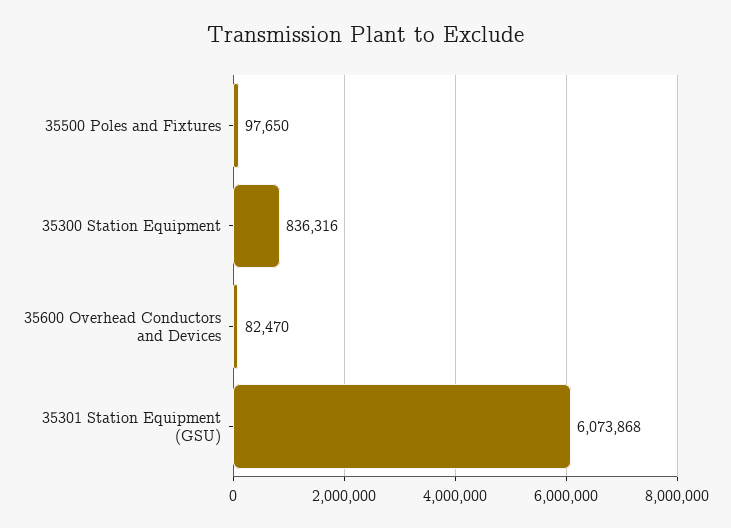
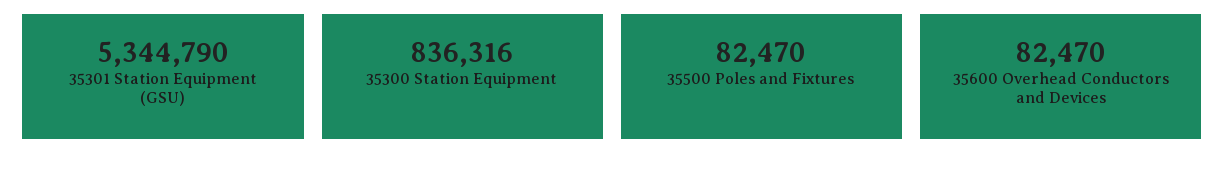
  {
-   "35500 Poles and Fixtures": 97650,
+   "35500 Poles and Fixtures": 82470,
    "35300 Station Equipment": 836316,
    "35600 Overhead Conductors and Devices": 82470,
-   "35301 Station Equipment (GSU)": 6073868
+   "35301 Station Equipment (GSU)": 5344790
  }

